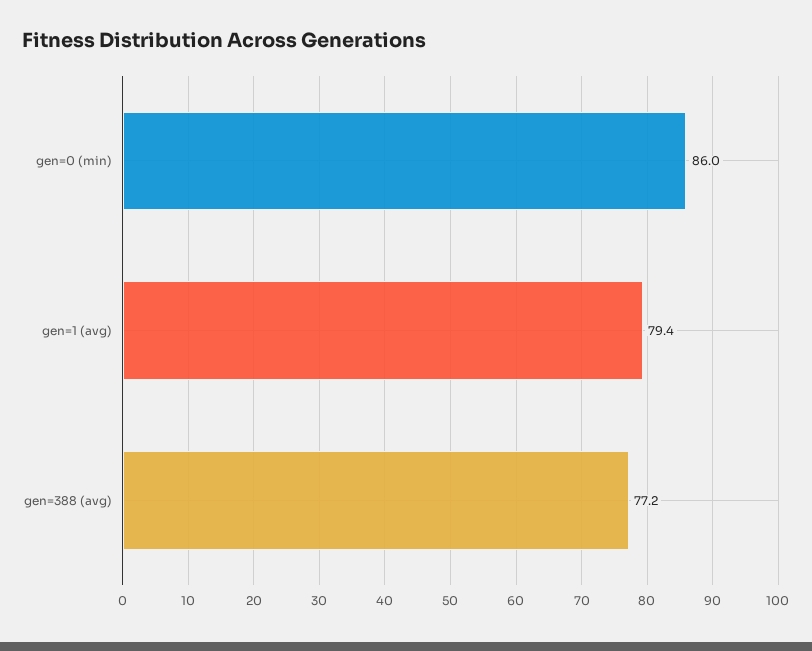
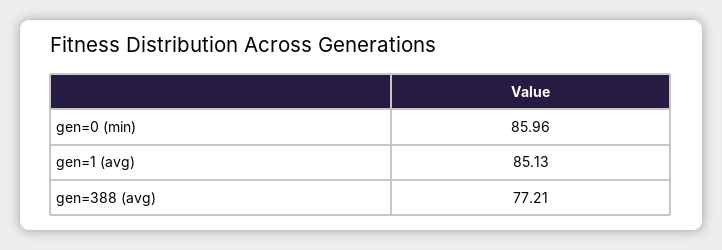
  {
    "gen=0 (min)": 85.96,
-   "gen=1 (avg)": 79.4,
+   "gen=1 (avg)": 85.13,
    "gen=388 (avg)": 77.21
  }

